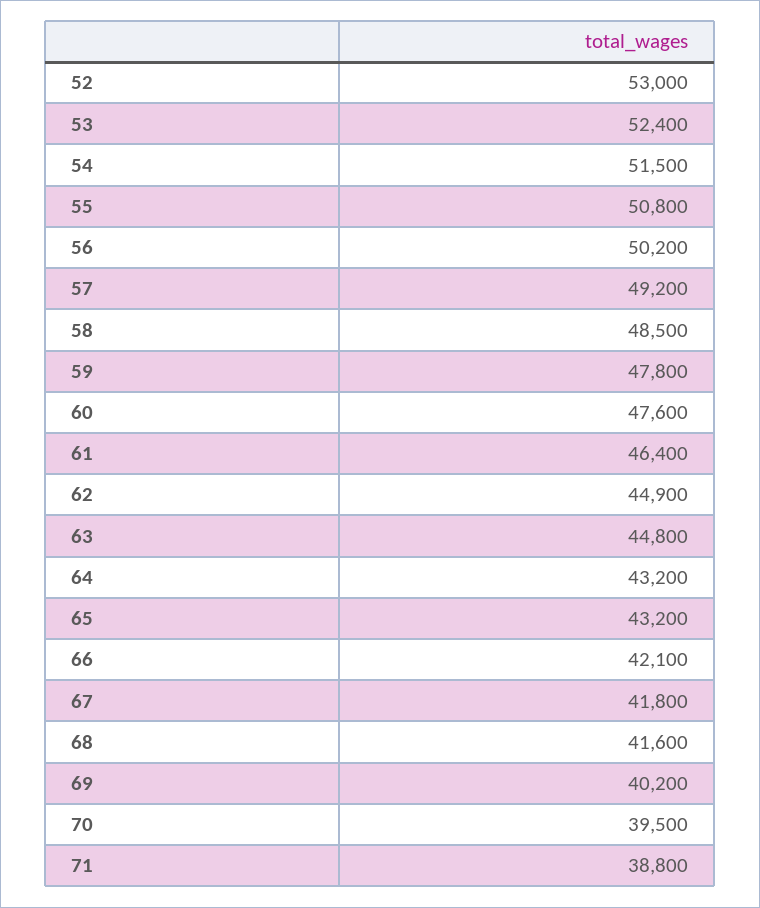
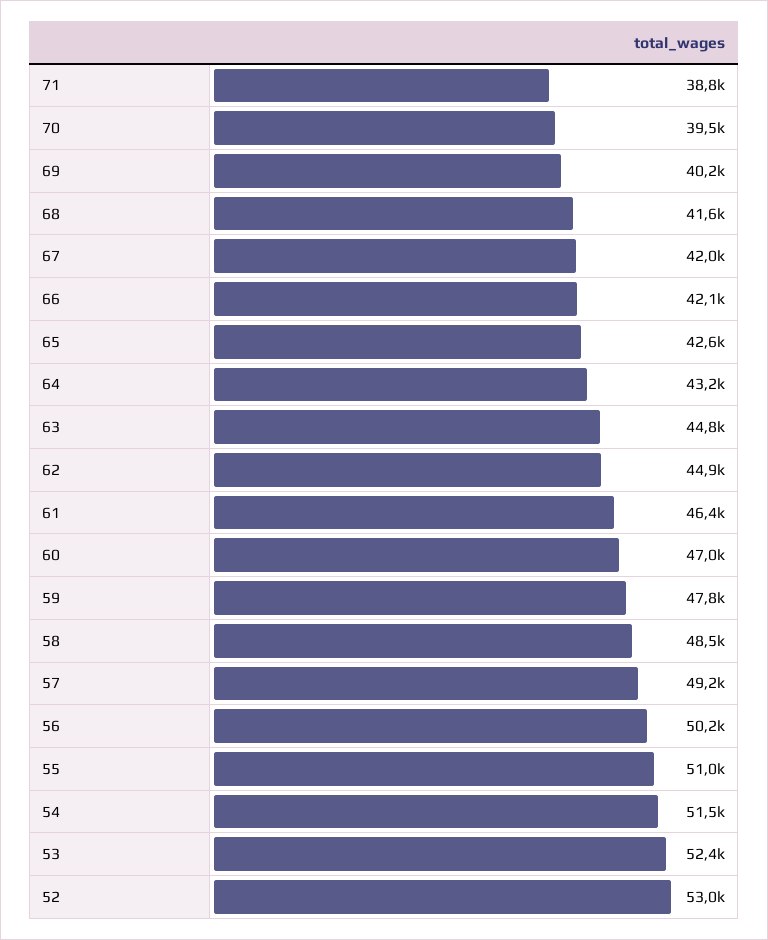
  {
    "52": 53000,
    "53": 52400,
    "54": 51500,
-   "55": 50800,
+   "55": 51000,
    "56": 50200,
    "57": 49200,
    "58": 48500,
    "59": 47800,
-   "60": 47600,
+   "60": 47000,
    "61": 46400,
    "62": 44900,
    "63": 44800,
    "64": 43200,
-   "65": 43200,
+   "65": 42600,
    "66": 42100,
-   "67": 41800,
+   "67": 42000,
    "68": 41600,
    "69": 40200,
    "70": 39500,
    "71": 38800
  }

